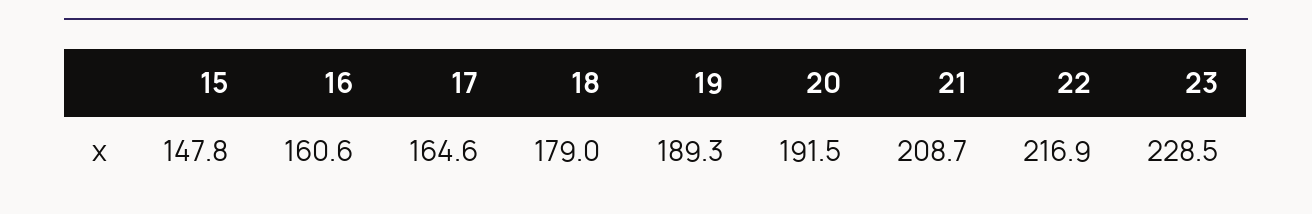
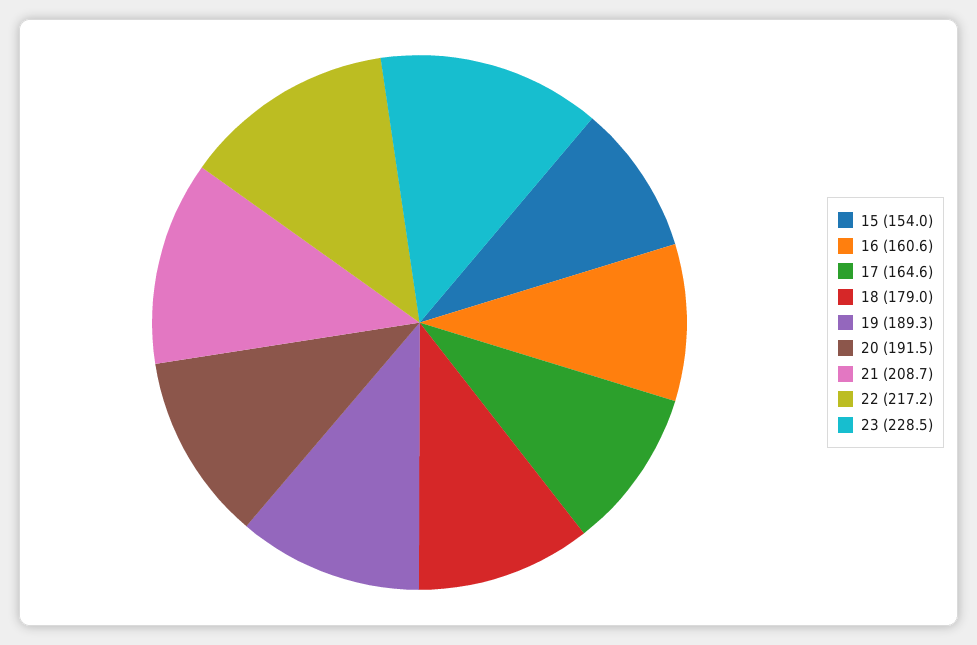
  {
-   "15": 147.8,
+   "15": 154,
    "16": 160.6,
    "17": 164.6,
    "18": 179,
    "19": 189.3,
    "20": 191.5,
    "21": 208.7,
-   "22": 216.9,
+   "22": 217.2,
    "23": 228.5
  }

